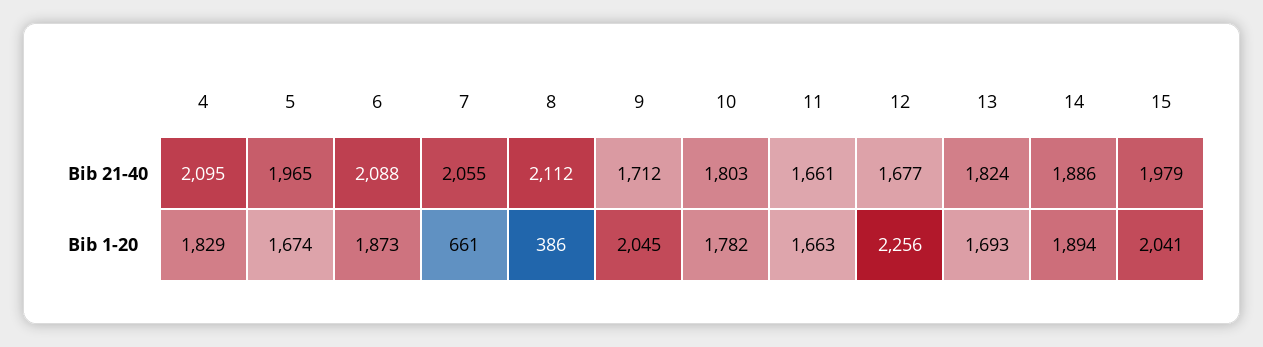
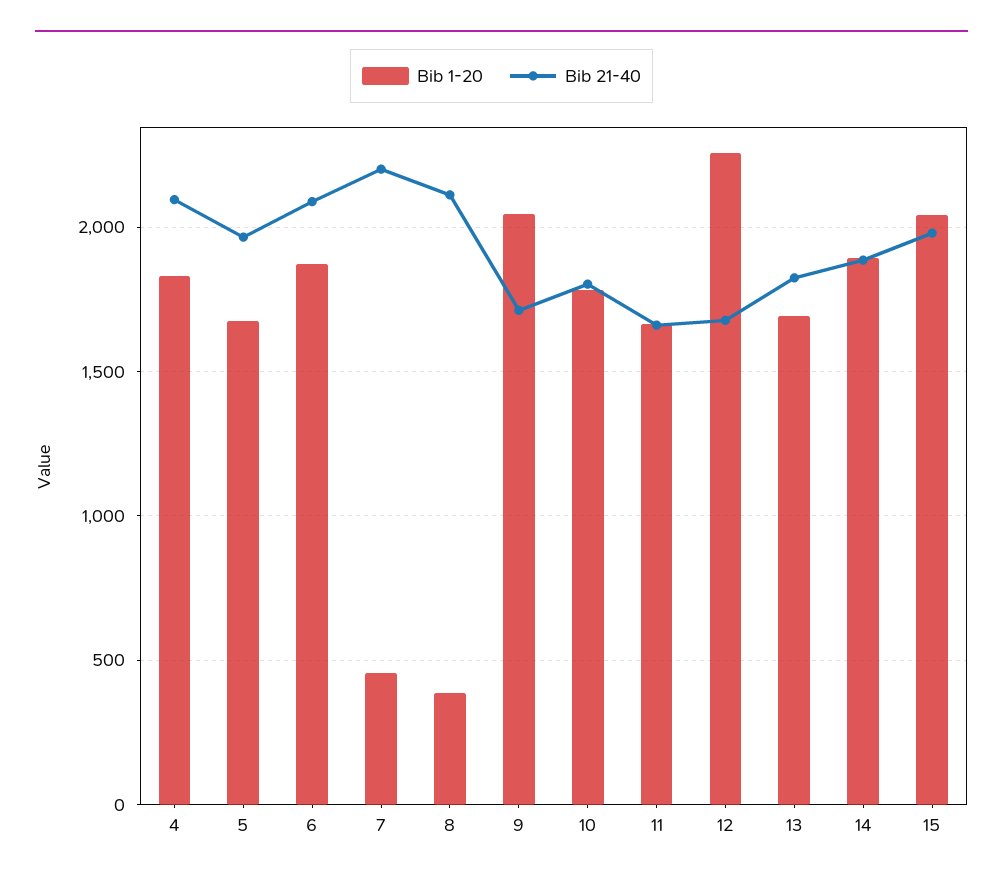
  {
    "Bib 21-40": {
      "4": 2095,
      "5": 1965,
      "6": 2088,
-     "7": 2055,
+     "7": 2200,
      "8": 2112,
      "9": 1712,
      "10": 1803,
      "11": 1661,
      "12": 1677,
      "13": 1824,
      "14": 1886,
      "15": 1979
    },
    "Bib 1-20": {
      "4": 1829,
      "5": 1674,
      "6": 1873,
-     "7": 661,
+     "7": 450,
      "8": 386,
      "9": 2045,
      "10": 1782,
      "11": 1663,
      "12": 2256,
      "13": 1693,
      "14": 1894,
      "15": 2041
    }
  }

